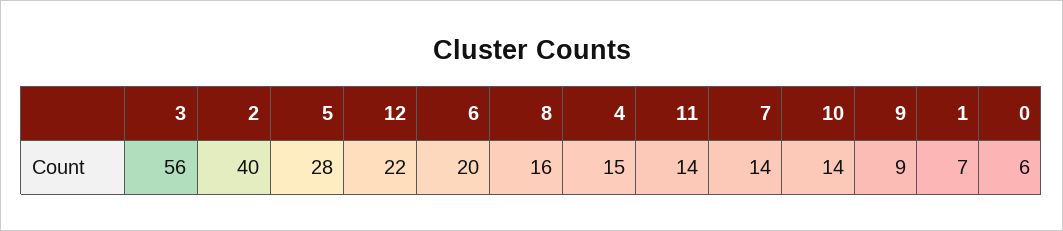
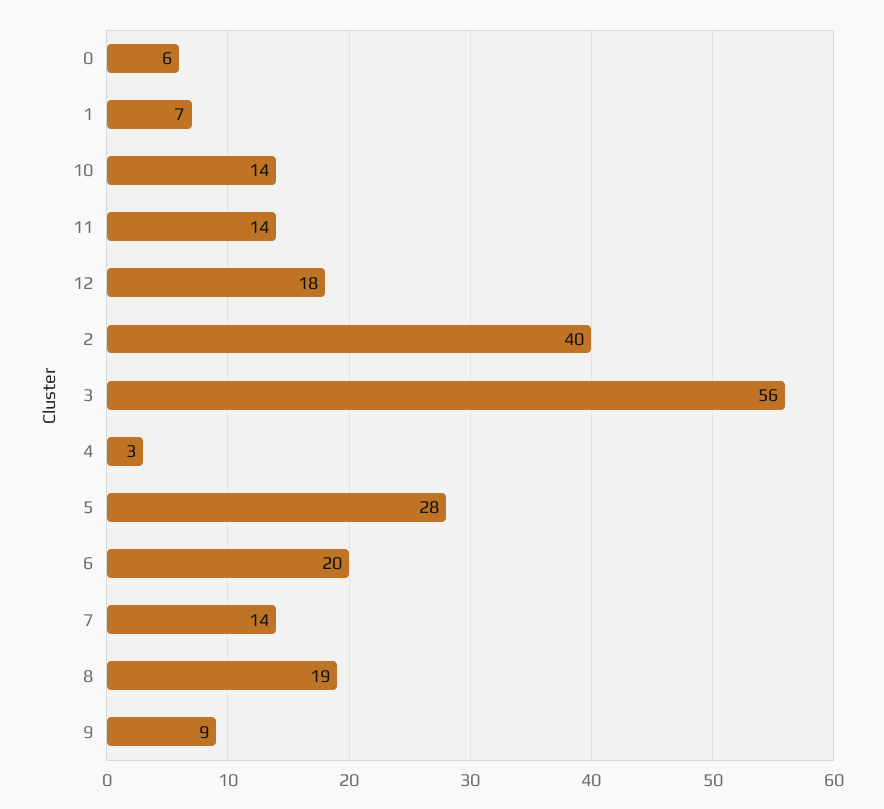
  {
    "3": 56,
    "2": 40,
    "5": 28,
-   "12": 22,
+   "12": 18,
    "6": 20,
-   "8": 16,
+   "8": 19,
-   "4": 15,
+   "4": 3,
    "11": 14,
    "7": 14,
    "10": 14,
    "9": 9,
    "1": 7,
    "0": 6
  }

